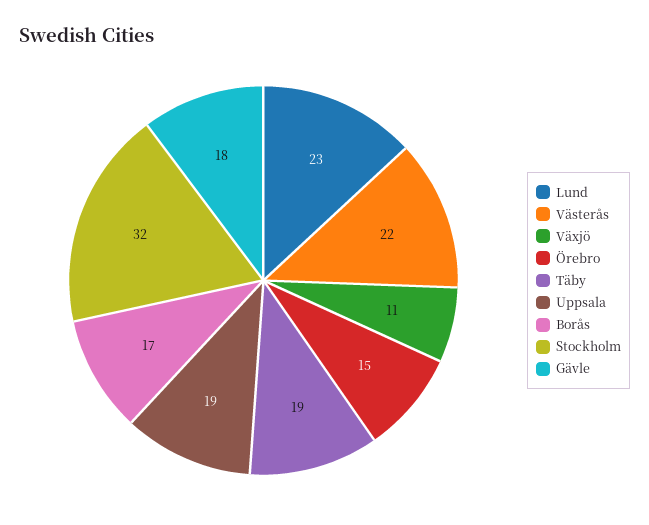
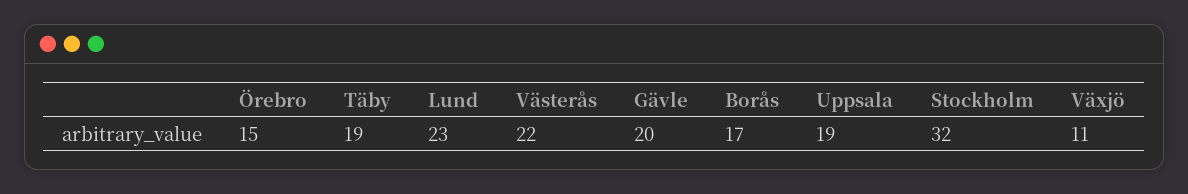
  {
    "Lund": 23,
    "Västerås": 22,
    "Växjö": 11,
    "Örebro": 15,
    "Täby": 19,
    "Uppsala": 19,
    "Borås": 17,
    "Stockholm": 32,
-   "Gävle": 18
+   "Gävle": 20
  }

